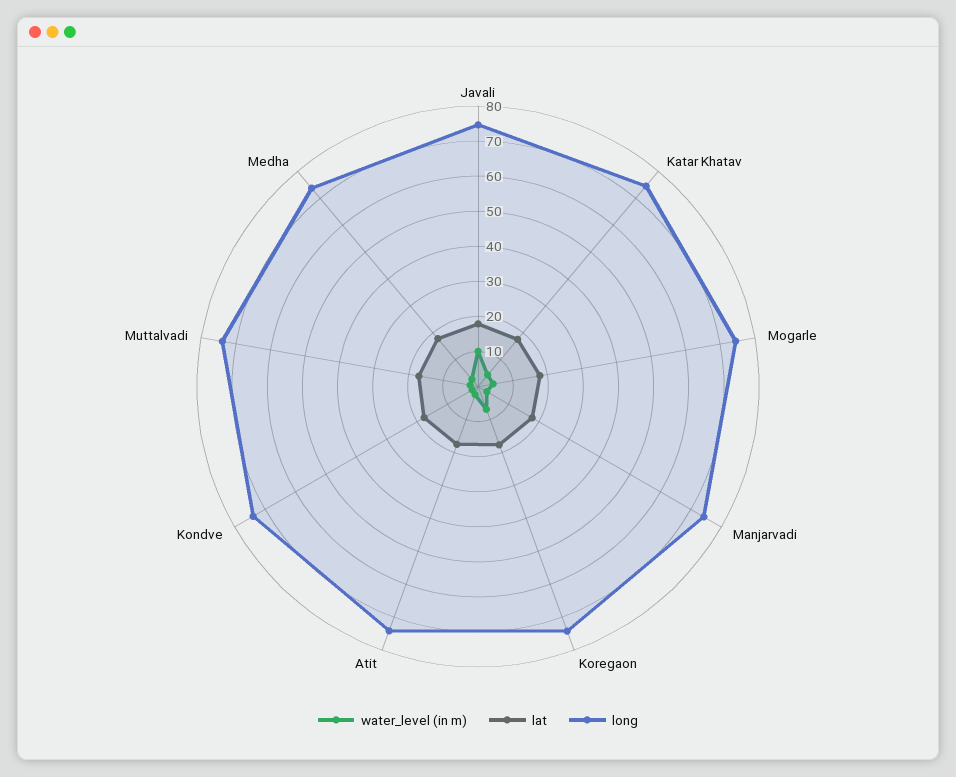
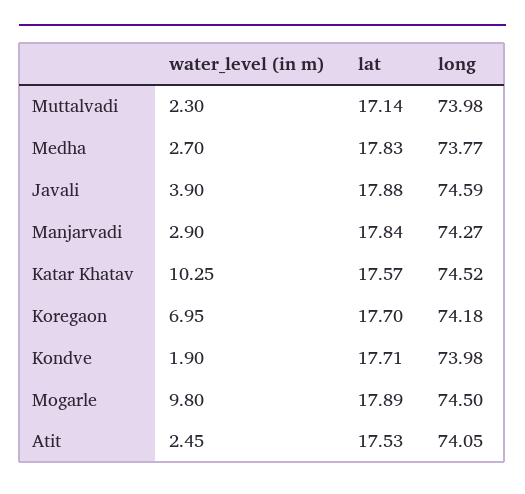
  {
    "water_level (in m)": {
-     "Javali": 10,
+     "Javali": 3.9,
-     "Katar Khatav": 5,
+     "Katar Khatav": 10.25,
-     "Mogarle": 5,
+     "Mogarle": 9.8,
      "Manjarvadi": 2.9,
      "Koregaon": 6.95,
      "Atit": 2.45,
      "Kondve": 1.9,
      "Muttalvadi": 2.3,
      "Medha": 2.7
    },
    "lat": {
      "Javali": 17.88,
      "Katar Khatav": 17.57,
      "Mogarle": 17.89,
      "Manjarvadi": 17.84,
      "Koregaon": 17.7,
      "Atit": 17.53,
      "Kondve": 17.71,
      "Muttalvadi": 17.14,
      "Medha": 17.83
    },
    "long": {
      "Javali": 74.59,
      "Katar Khatav": 74.52,
      "Mogarle": 74.5,
      "Manjarvadi": 74.27,
      "Koregaon": 74.18,
      "Atit": 74.05,
      "Kondve": 73.98,
      "Muttalvadi": 73.98,
      "Medha": 73.77
    }
  }

